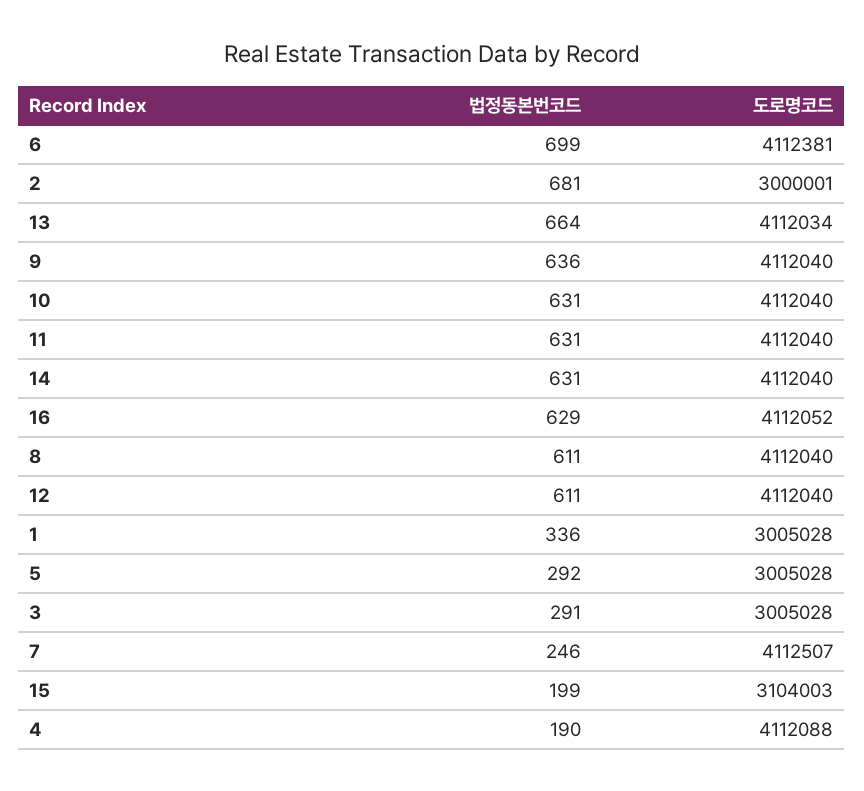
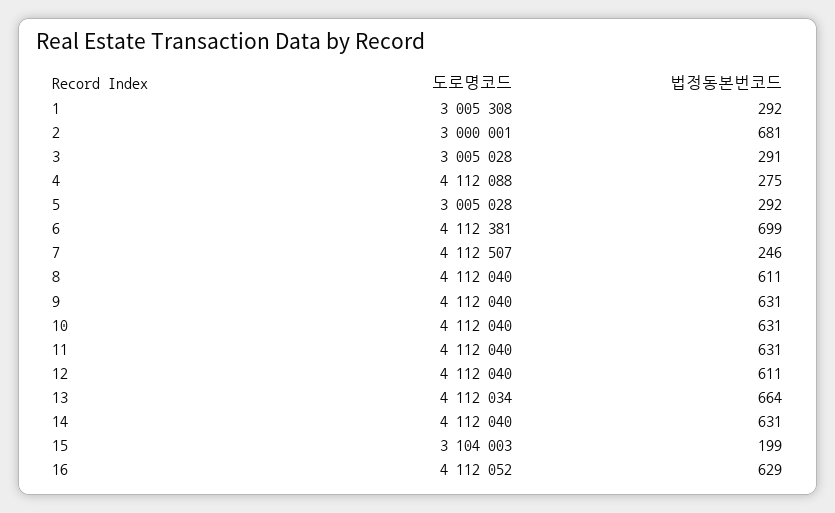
  {
    "법정동본번코드": {
      "6": 699,
      "2": 681,
      "13": 664,
-     "9": 636,
+     "9": 631,
      "10": 631,
      "11": 631,
      "14": 631,
      "16": 629,
      "8": 611,
      "12": 611,
-     "1": 336,
+     "1": 292,
      "5": 292,
      "3": 291,
      "7": 246,
      "15": 199,
-     "4": 190
+     "4": 275
    },
    "도로명코드": {
      "6": 4112381,
      "2": 3000001,
      "13": 4112034,
      "9": 4112040,
      "10": 4112040,
      "11": 4112040,
      "14": 4112040,
      "16": 4112052,
      "8": 4112040,
      "12": 4112040,
-     "1": 3005028,
+     "1": 3005308,
      "5": 3005028,
      "3": 3005028,
      "7": 4112507,
      "15": 3104003,
      "4": 4112088
    }
  }

